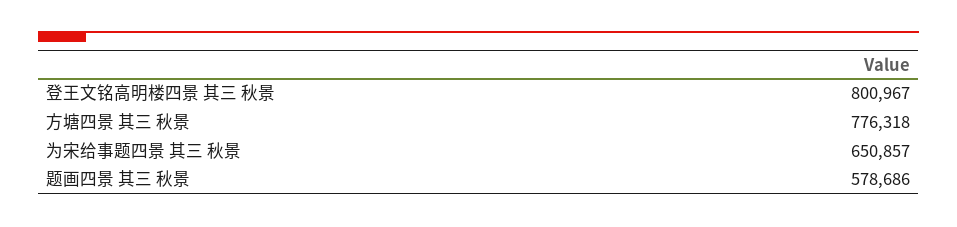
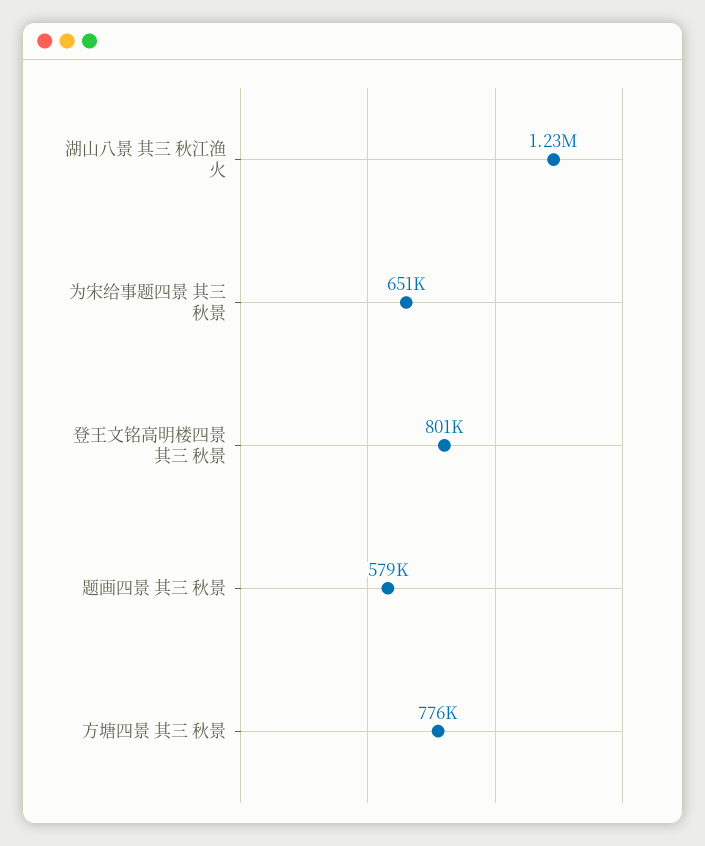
  {
    "登王文铭高明楼四景 其三 秋景": 800967,
    "方塘四景 其三 秋景": 776318,
    "为宋给事题四景 其三 秋景": 650857,
-   "题画四景 其三 秋景": 578686
+   "题画四景 其三 秋景": 578686,
+   "湖山八景 其三 秋江渔火": 1230000
  }

